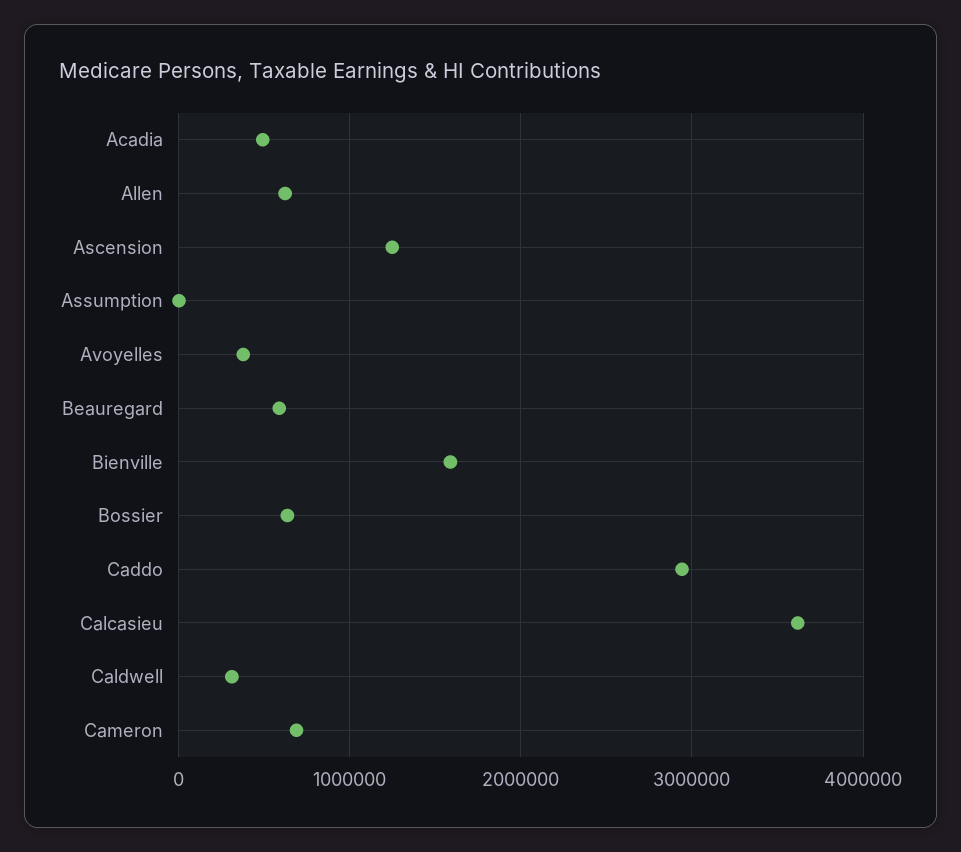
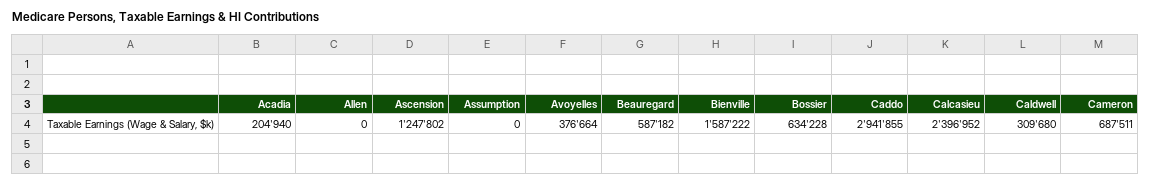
  {
-   "Acadia": 500000,
+   "Acadia": 204940,
-   "Allen": 600000,
+   "Allen": 0,
    "Ascension": 1247802,
    "Assumption": 0,
    "Avoyelles": 376664,
    "Beauregard": 587182,
    "Bienville": 1587222,
    "Bossier": 634228,
    "Caddo": 2941855,
-   "Calcasieu": 3600000,
+   "Calcasieu": 2396952,
    "Caldwell": 309680,
    "Cameron": 687511
  }

